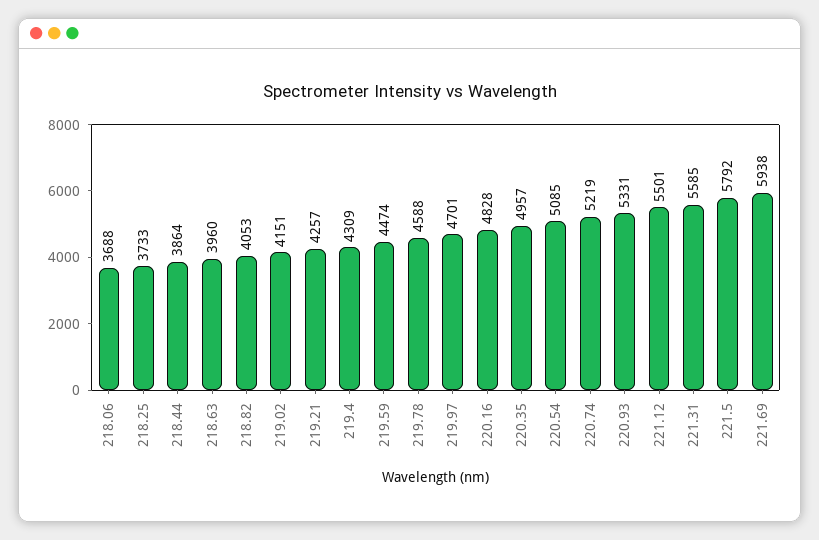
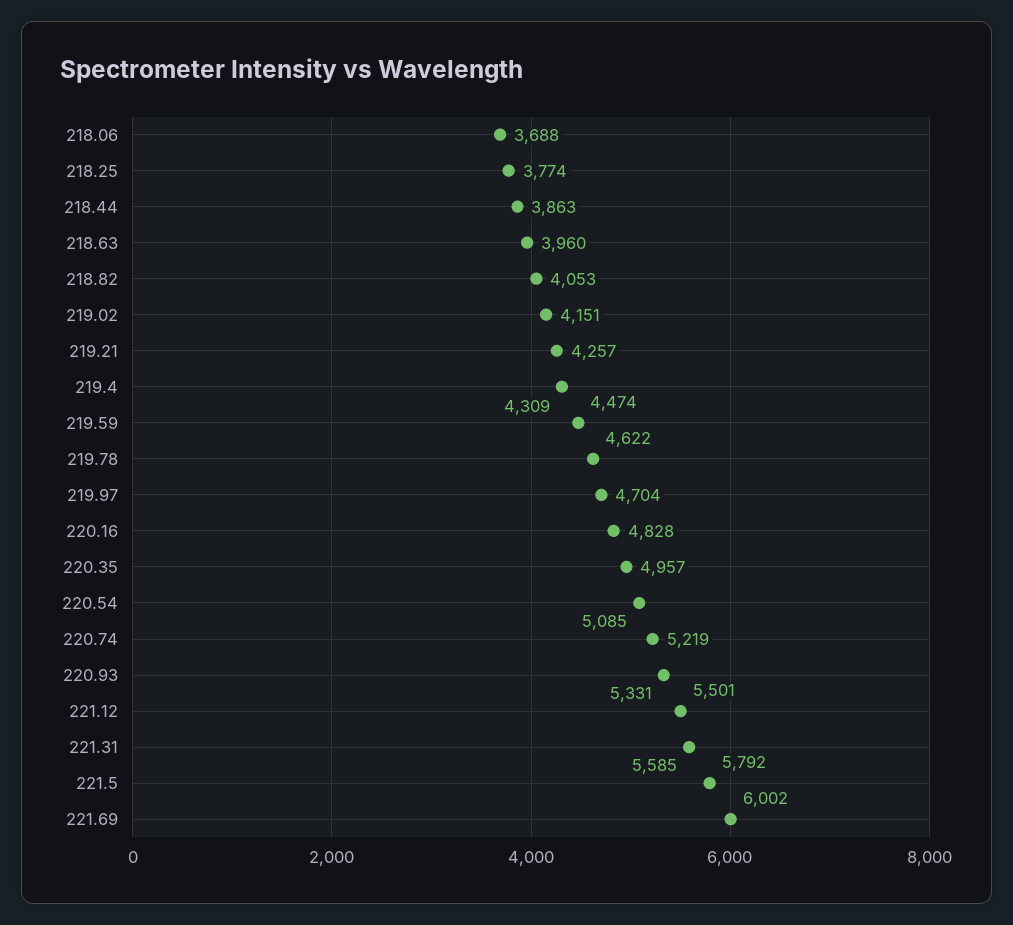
  {
    "218.06": 3688,
-   "218.25": 3733,
+   "218.25": 3774,
-   "218.44": 3864,
+   "218.44": 3863,
    "218.63": 3960,
    "218.82": 4053,
    "219.02": 4151,
    "219.21": 4257,
    "219.4": 4309,
    "219.59": 4474,
-   "219.78": 4588,
+   "219.78": 4622,
-   "219.97": 4701,
+   "219.97": 4704,
    "220.16": 4828,
    "220.35": 4957,
    "220.54": 5085,
    "220.74": 5219,
    "220.93": 5331,
    "221.12": 5501,
    "221.31": 5585,
    "221.5": 5792,
-   "221.69": 5938
+   "221.69": 6002
  }

